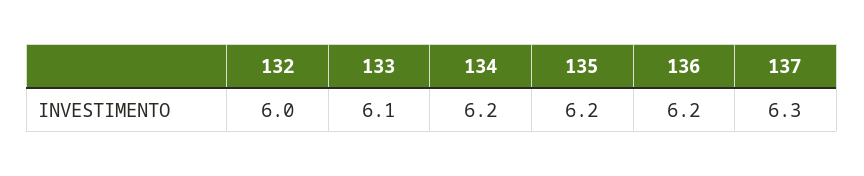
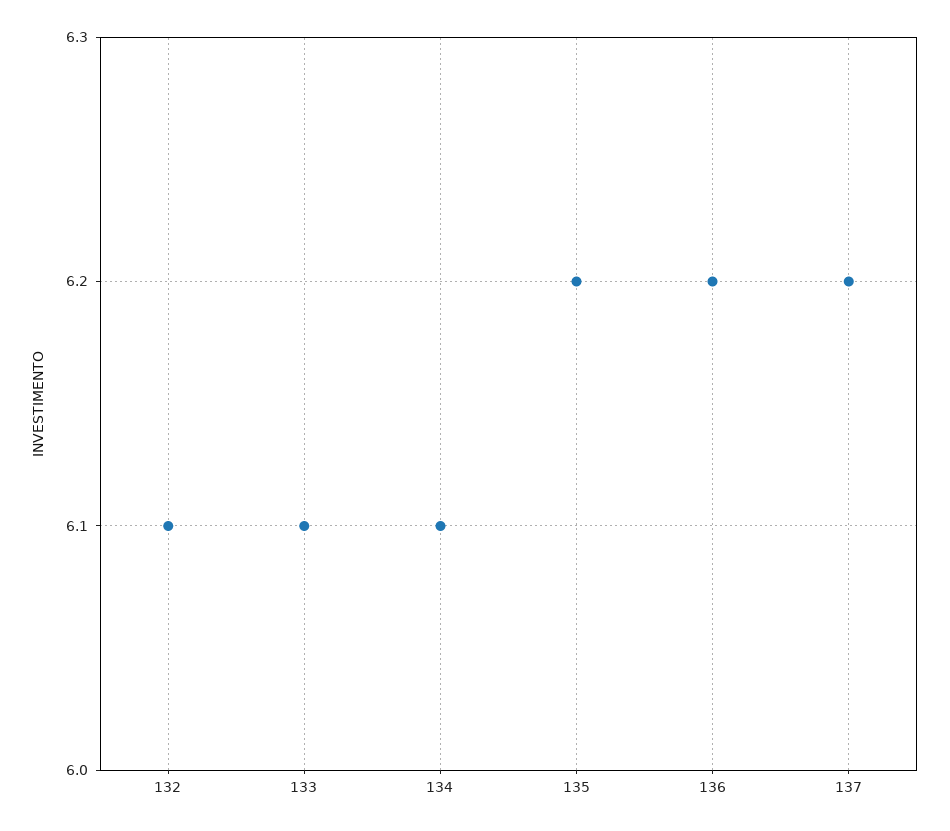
  {
-   "132": 6,
+   "132": 6.1,
    "133": 6.1,
-   "134": 6.2,
+   "134": 6.1,
    "135": 6.2,
    "136": 6.2,
-   "137": 6.3
+   "137": 6.2
  }

